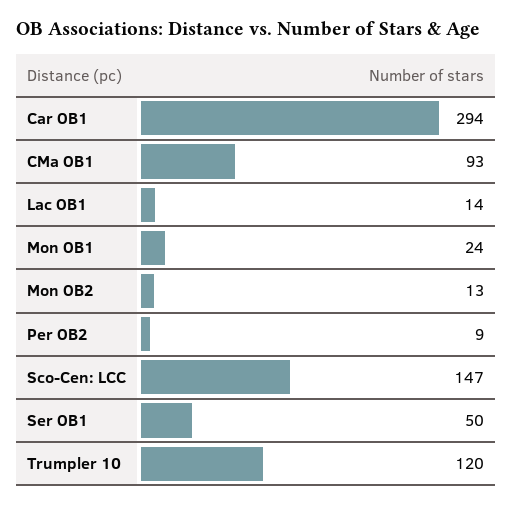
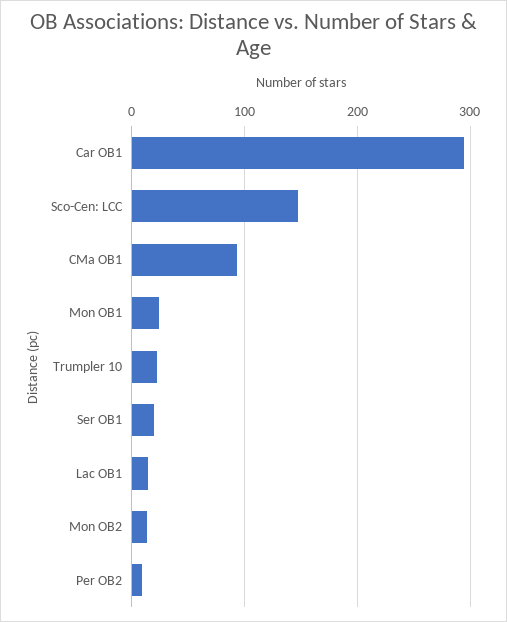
  {
    "Car OB1": 294,
    "CMa OB1": 93,
    "Lac OB1": 14,
    "Mon OB1": 24,
    "Mon OB2": 13,
    "Per OB2": 9,
    "Sco-Cen: LCC": 147,
-   "Ser OB1": 50,
+   "Ser OB1": 20,
-   "Trumpler 10": 120
+   "Trumpler 10": 20
  }

